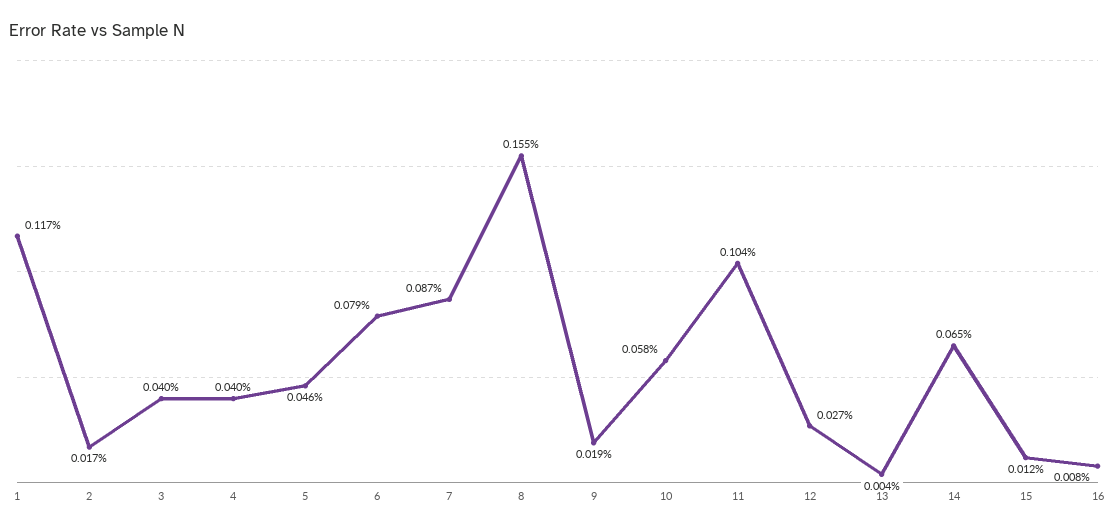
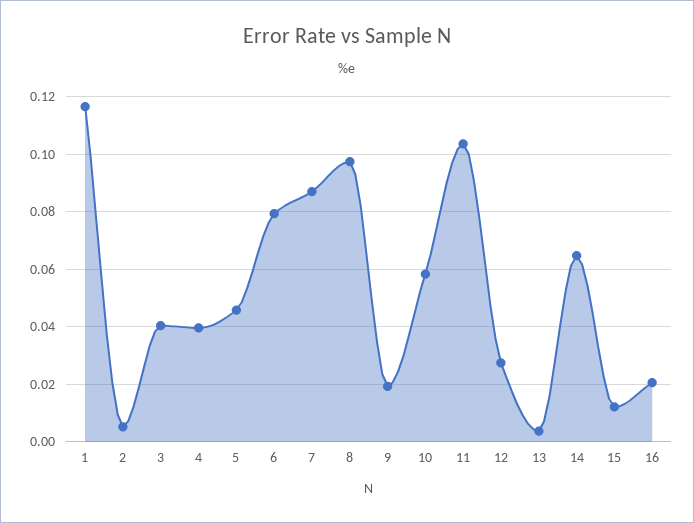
  {
    "1": 0.117,
-   "2": 0.017,
+   "2": 0.005,
    "3": 0.04,
    "4": 0.04,
    "5": 0.046,
    "6": 0.079,
    "7": 0.087,
-   "8": 0.155,
+   "8": 0.0975,
    "9": 0.019,
    "10": 0.058,
    "11": 0.104,
    "12": 0.027,
    "13": 0.004,
    "14": 0.065,
    "15": 0.012,
-   "16": 0.008
+   "16": 0.02
  }

